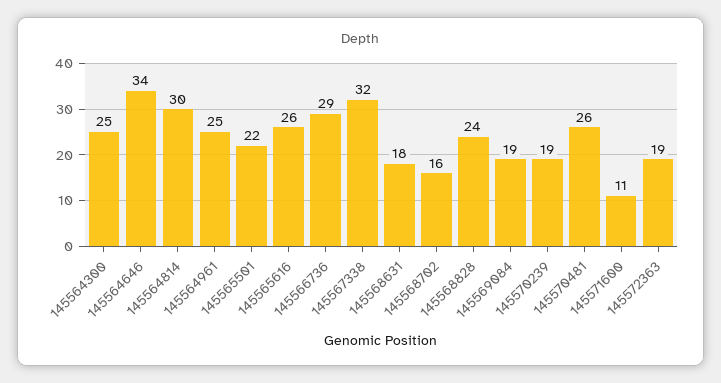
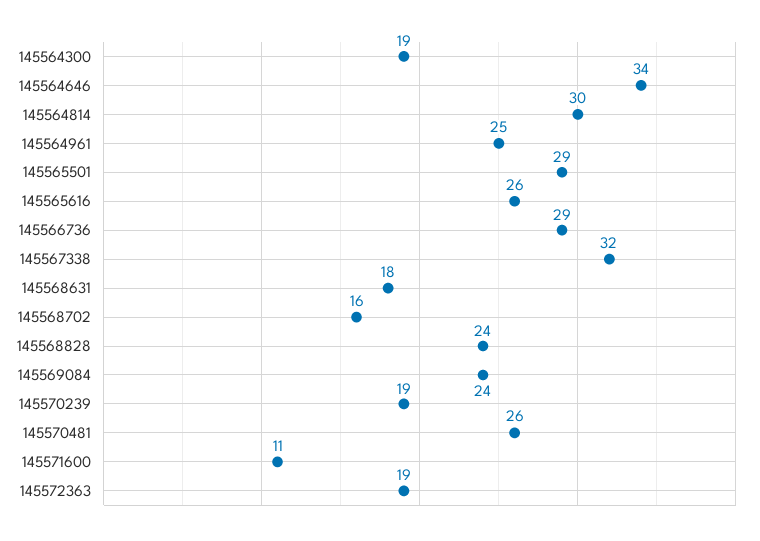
  {
-   "145564300": 25,
+   "145564300": 19,
    "145564646": 34,
    "145564814": 30,
    "145564961": 25,
-   "145565501": 22,
+   "145565501": 29,
    "145565616": 26,
    "145566736": 29,
    "145567338": 32,
    "145568631": 18,
    "145568702": 16,
    "145568828": 24,
-   "145569084": 19,
+   "145569084": 24,
    "145570239": 19,
    "145570481": 26,
    "145571600": 11,
    "145572363": 19
  }

